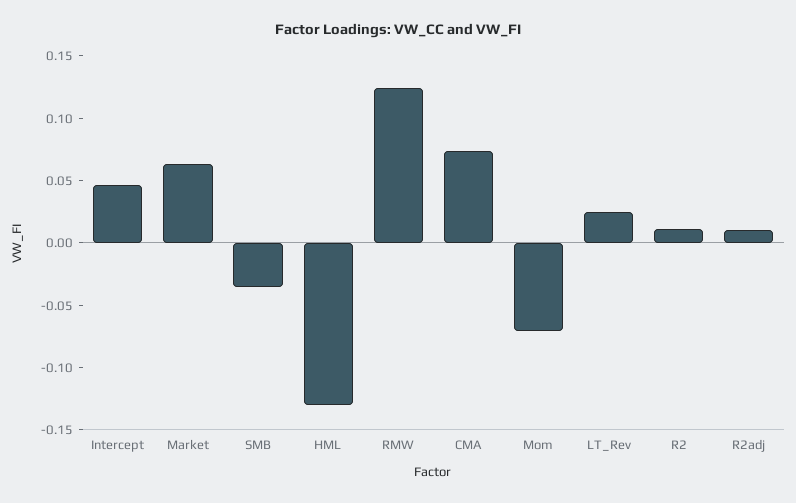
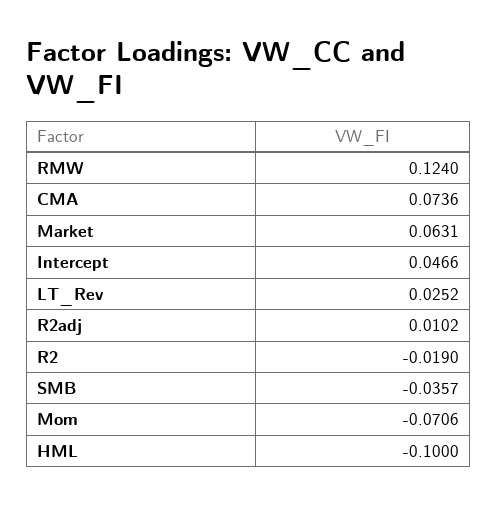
  {
    "Intercept": 0.0466,
    "Market": 0.0631,
    "SMB": -0.0357,
-   "HML": -0.13,
+   "HML": -0.1,
    "RMW": 0.124,
    "CMA": 0.0736,
    "Mom": -0.0706,
    "LT_Rev": 0.0252,
-   "R2": 0.01,
+   "R2": -0.019,
    "R2adj": 0.0102
  }

